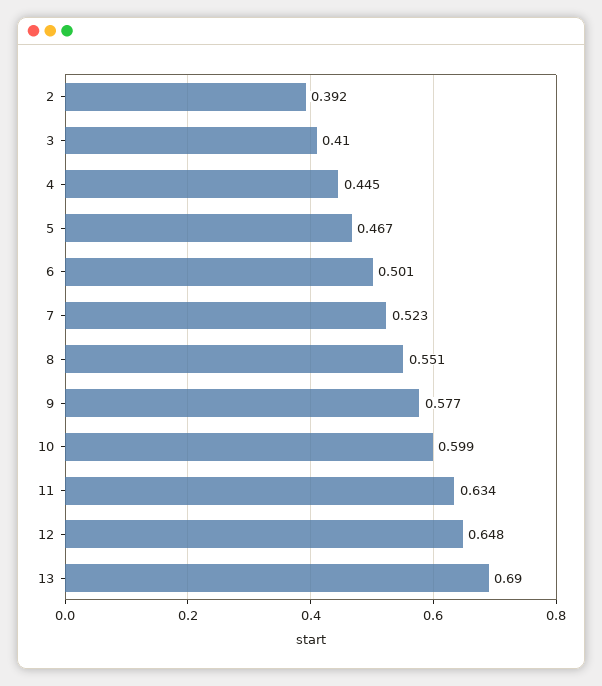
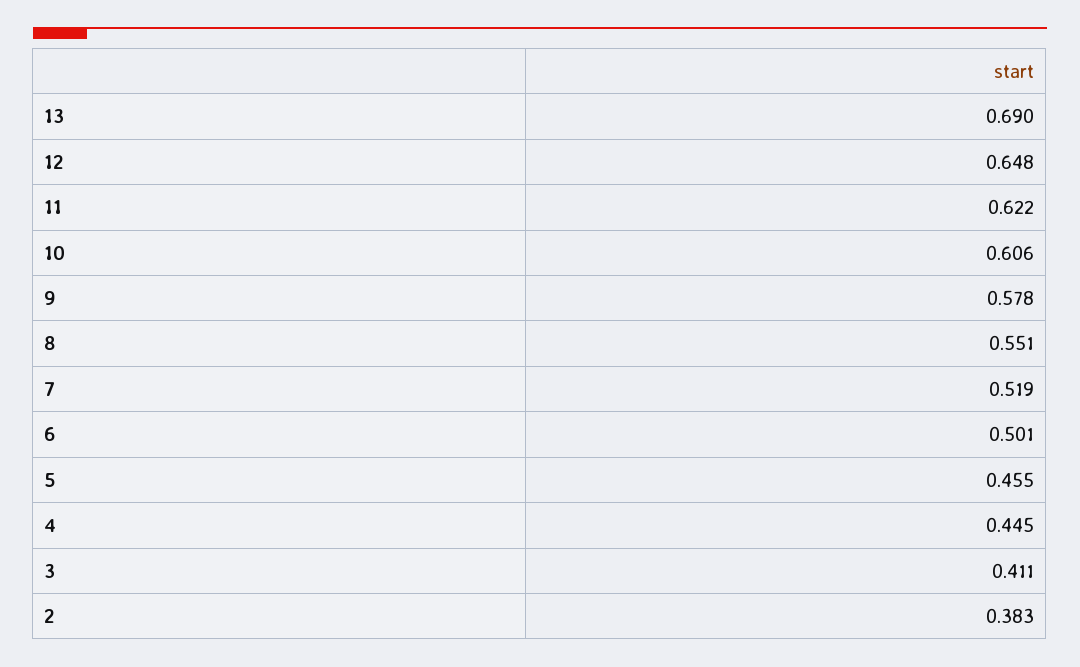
  {
-   "2": 0.392,
+   "2": 0.383,
-   "3": 0.41,
+   "3": 0.411,
    "4": 0.445,
-   "5": 0.467,
+   "5": 0.455,
    "6": 0.501,
-   "7": 0.523,
+   "7": 0.519,
    "8": 0.551,
-   "9": 0.577,
+   "9": 0.578,
-   "10": 0.599,
+   "10": 0.606,
-   "11": 0.634,
+   "11": 0.622,
    "12": 0.648,
    "13": 0.69
  }

